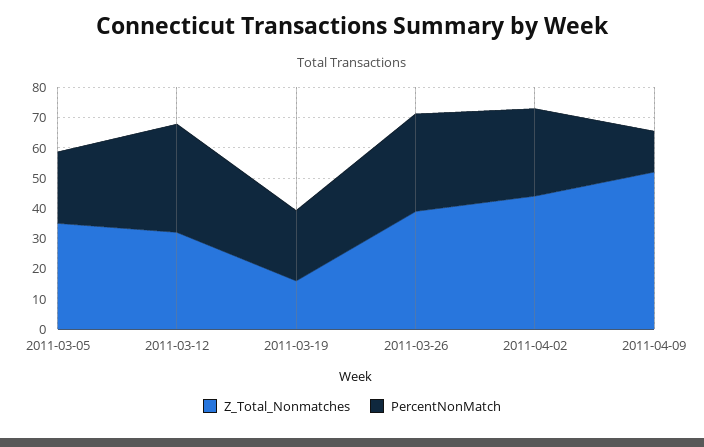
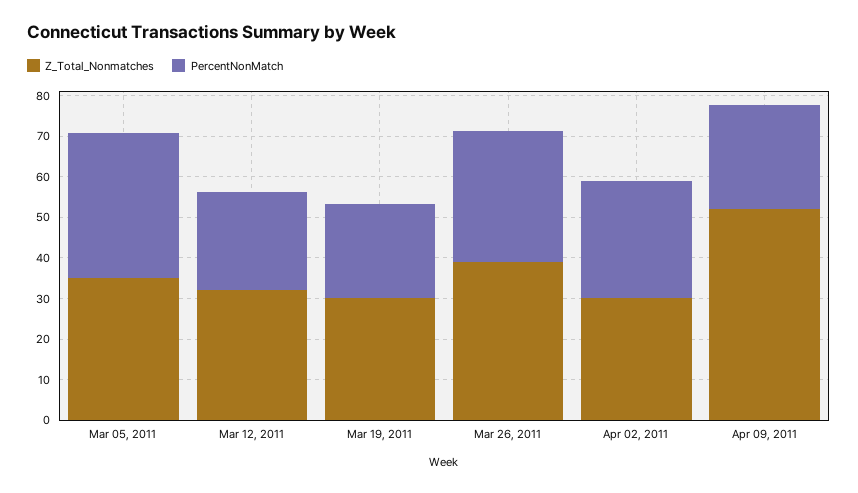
  {
    "Z_Total_Nonmatches": {
      "2011-03-05": 36,
      "2011-03-12": 32,
-     "2011-03-19": 15,
+     "2011-03-19": 30,
      "2011-03-26": 40,
-     "2011-04-02": 45,
+     "2011-04-02": 30,
      "2011-04-09": 52
    },
    "PercentNonMatch": {
-     "2011-03-05": 25,
+     "2011-03-05": 36,
-     "2011-03-12": 35,
+     "2011-03-12": 24,
      "2011-03-19": 24,
      "2011-03-26": 32,
      "2011-04-02": 28,
-     "2011-04-09": 15
+     "2011-04-09": 26
    }
  }

